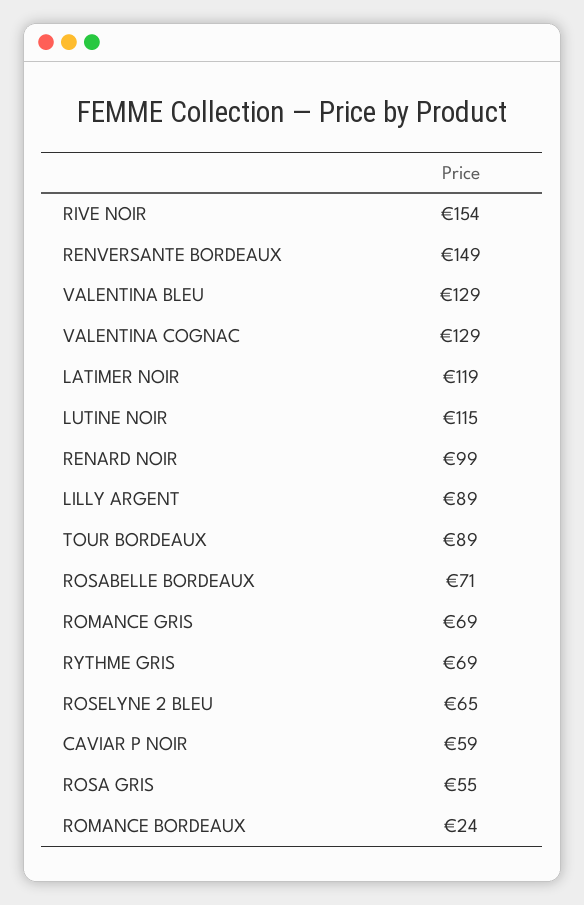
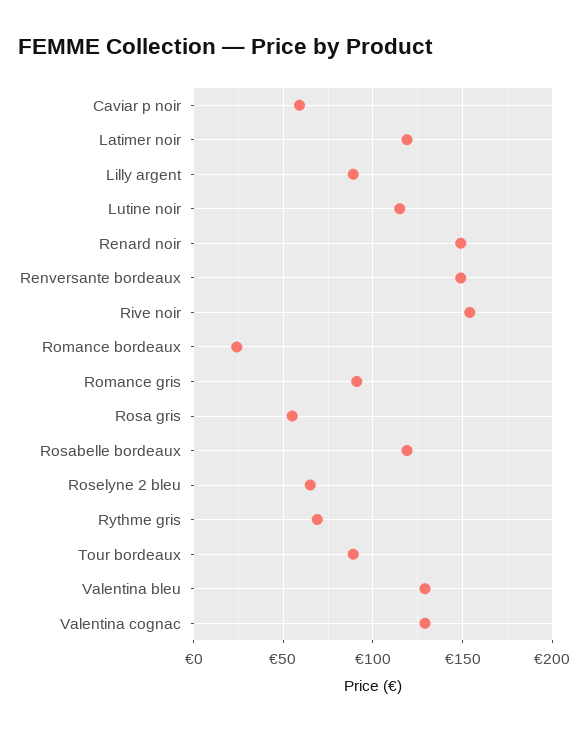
  {
    "RIVE NOIR": 154,
    "RENVERSANTE BORDEAUX": 149,
    "VALENTINA BLEU": 129,
    "VALENTINA COGNAC": 129,
    "LATIMER NOIR": 119,
    "LUTINE NOIR": 115,
-   "RENARD NOIR": 99,
+   "RENARD NOIR": 150,
    "LILLY ARGENT": 89,
    "TOUR BORDEAUX": 89,
-   "ROSABELLE BORDEAUX": 71,
+   "ROSABELLE BORDEAUX": 120,
-   "ROMANCE GRIS": 69,
+   "ROMANCE GRIS": 90,
    "RYTHME GRIS": 69,
    "ROSELYNE 2 BLEU": 65,
    "CAVIAR P NOIR": 59,
    "ROSA GRIS": 55,
    "ROMANCE BORDEAUX": 24
  }

